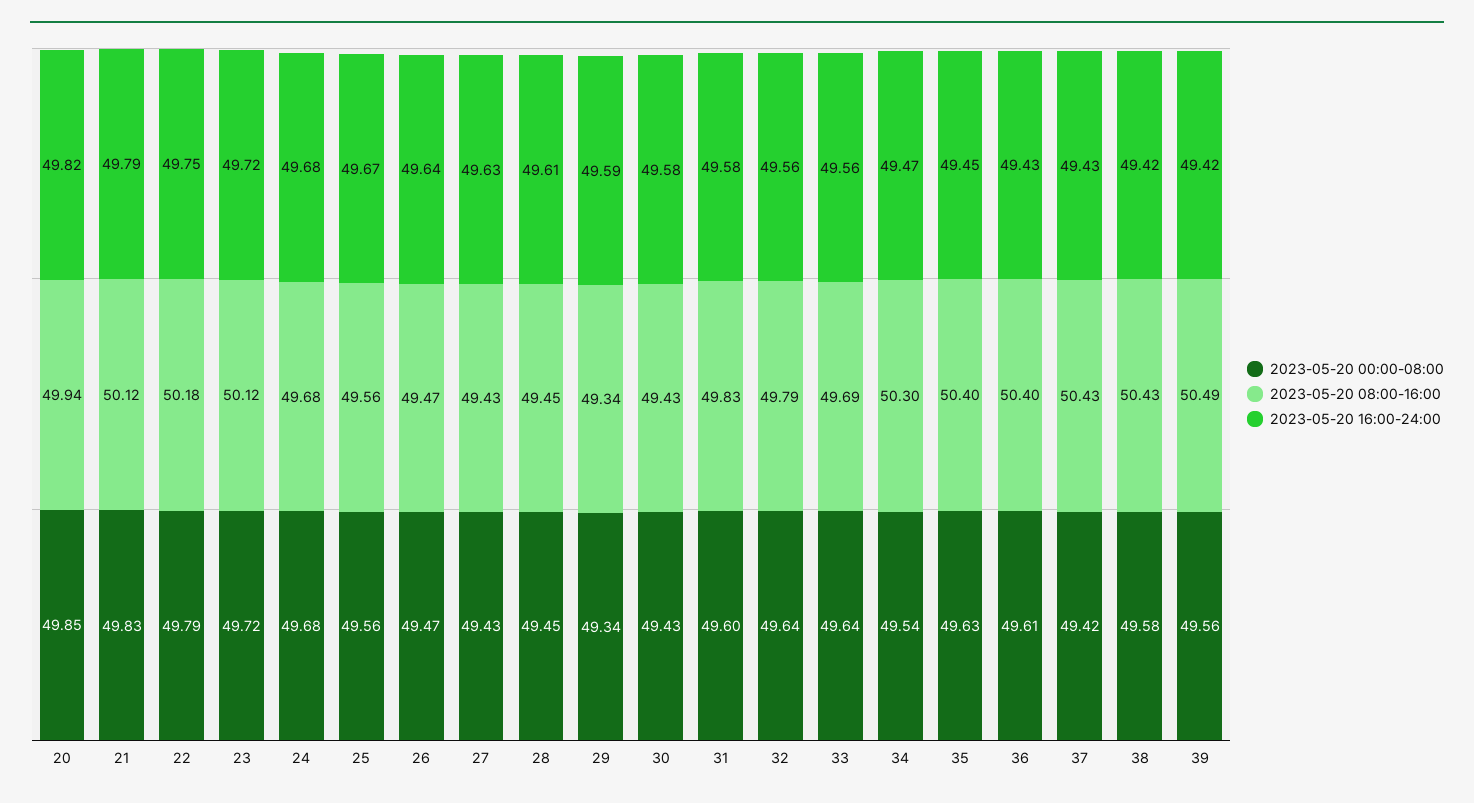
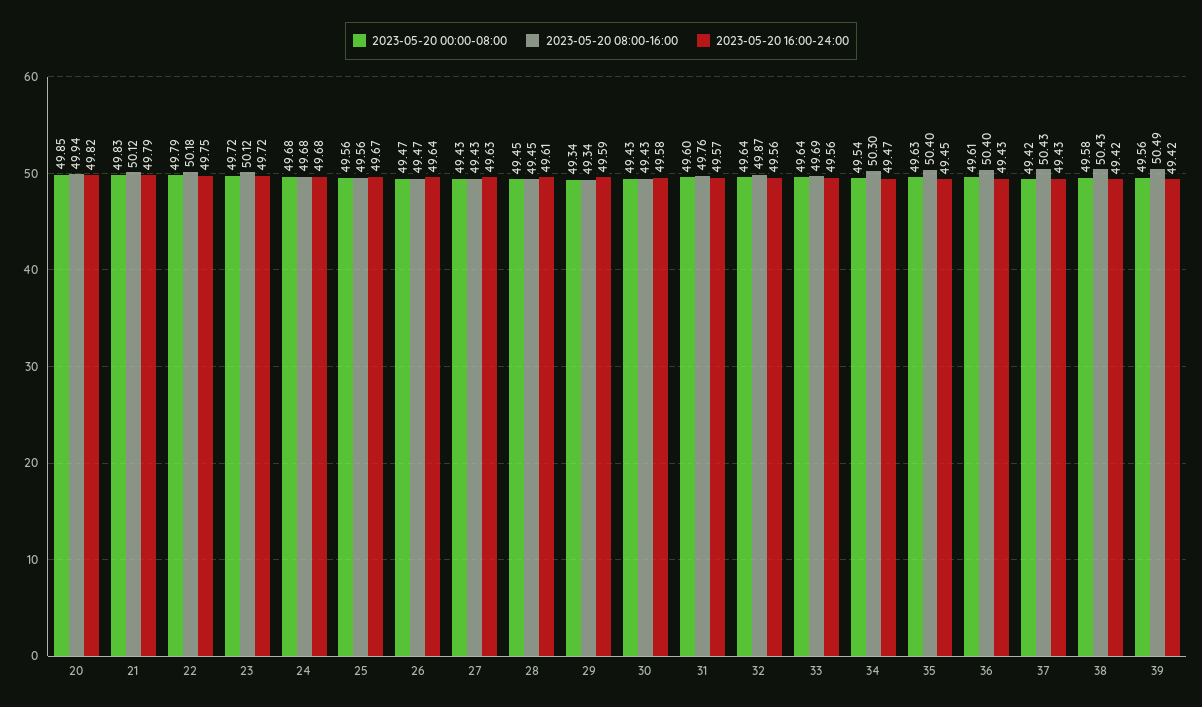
  {
    "2023-05-20 00:00-08:00": {
      "20": 49.85,
      "21": 49.83,
      "22": 49.79,
      "23": 49.72,
      "24": 49.68,
      "25": 49.56,
      "26": 49.47,
      "27": 49.43,
      "28": 49.45,
      "29": 49.34,
      "30": 49.43,
      "31": 49.6,
      "32": 49.64,
      "33": 49.64,
      "34": 49.54,
      "35": 49.63,
      "36": 49.61,
      "37": 49.42,
      "38": 49.58,
      "39": 49.56
    },
    "2023-05-20 08:00-16:00": {
      "20": 49.94,
      "21": 50.12,
      "22": 50.18,
      "23": 50.12,
      "24": 49.68,
      "25": 49.56,
      "26": 49.47,
      "27": 49.43,
      "28": 49.45,
      "29": 49.34,
      "30": 49.43,
-     "31": 49.83,
+     "31": 49.76,
-     "32": 49.79,
+     "32": 49.87,
      "33": 49.69,
      "34": 50.3,
      "35": 50.4,
      "36": 50.4,
      "37": 50.43,
      "38": 50.43,
      "39": 50.49
    },
    "2023-05-20 16:00-24:00": {
      "20": 49.82,
      "21": 49.79,
      "22": 49.75,
      "23": 49.72,
      "24": 49.68,
      "25": 49.67,
      "26": 49.64,
      "27": 49.63,
      "28": 49.61,
      "29": 49.59,
      "30": 49.58,
-     "31": 49.58,
+     "31": 49.57,
      "32": 49.56,
      "33": 49.56,
      "34": 49.47,
      "35": 49.45,
      "36": 49.43,
      "37": 49.43,
      "38": 49.42,
      "39": 49.42
    }
  }

